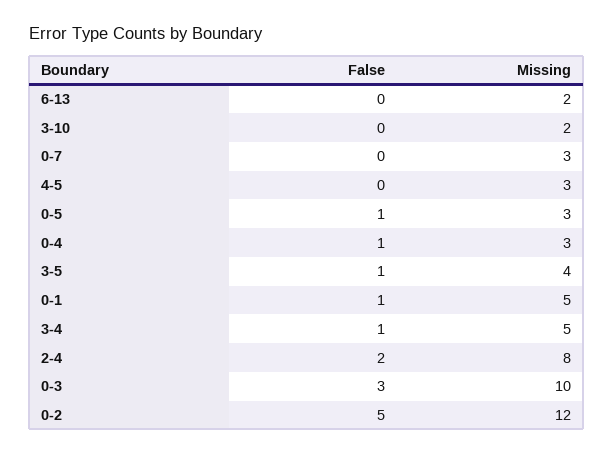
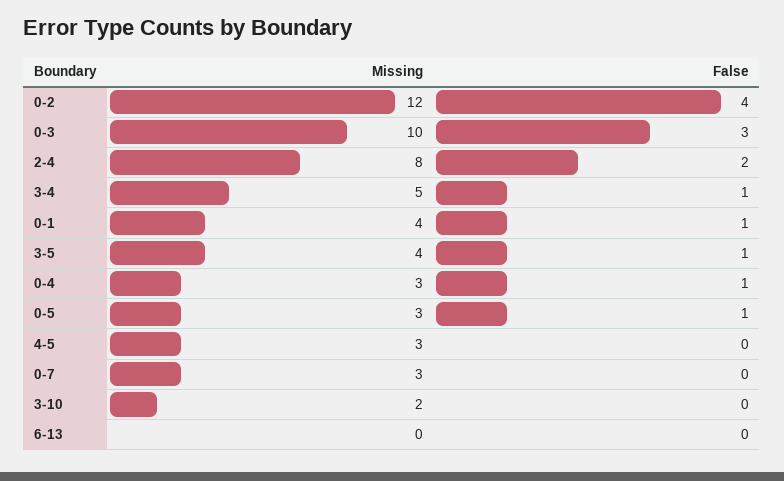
  {
    "False": {
      "6-13": 0,
      "3-10": 0,
      "0-7": 0,
      "4-5": 0,
      "0-5": 1,
      "0-4": 1,
      "3-5": 1,
      "0-1": 1,
      "3-4": 1,
      "2-4": 2,
      "0-3": 3,
-     "0-2": 5
+     "0-2": 4
    },
    "Missing": {
-     "6-13": 2,
+     "6-13": 0,
      "3-10": 2,
      "0-7": 3,
      "4-5": 3,
      "0-5": 3,
      "0-4": 3,
      "3-5": 4,
-     "0-1": 5,
+     "0-1": 4,
      "3-4": 5,
      "2-4": 8,
      "0-3": 10,
      "0-2": 12
    }
  }

